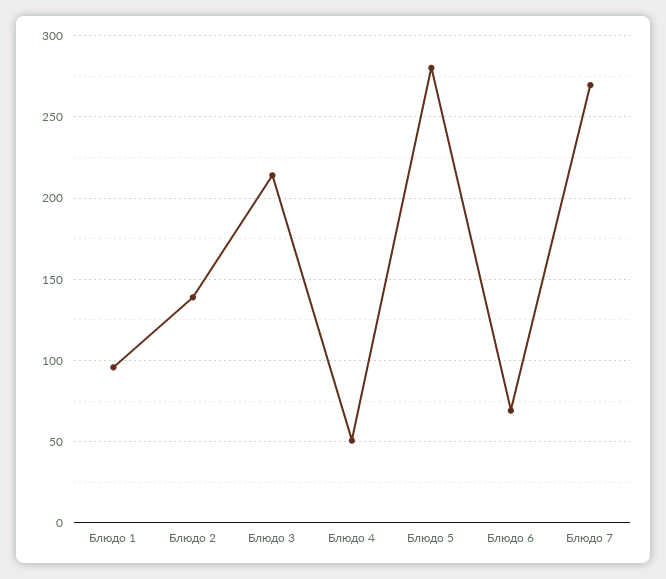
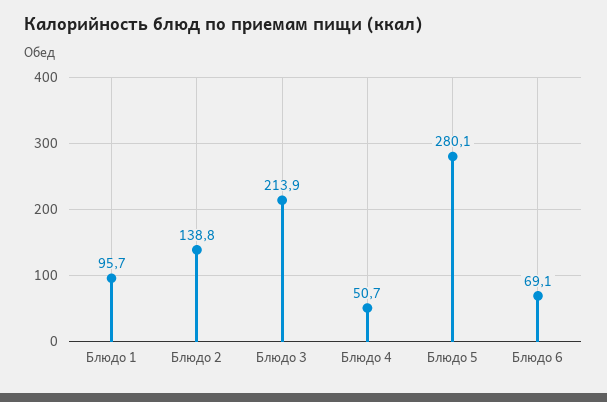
  {
    "Блюдо 1": 95.7,
    "Блюдо 2": 138.8,
    "Блюдо 3": 213.9,
    "Блюдо 4": 50.7,
    "Блюдо 5": 280.1,
-   "Блюдо 6": 69.1,
+   "Блюдо 6": 69.1
-   "Блюдо 7": 270
  }

